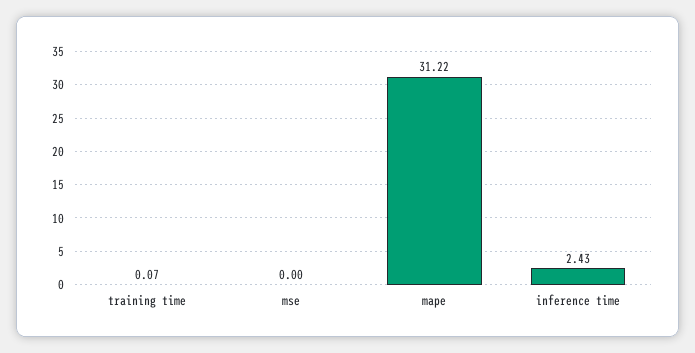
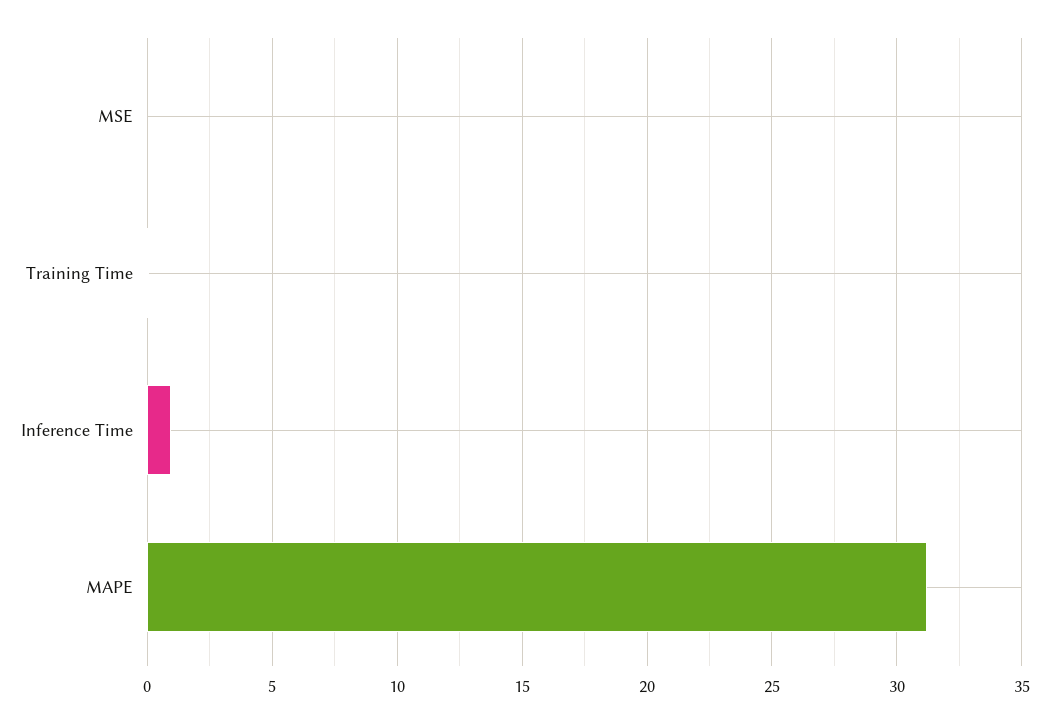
  {
    "training time": 0.07,
    "mse": 0,
    "mape": 31.22,
-   "inference time": 2.43
+   "inference time": 1
  }

